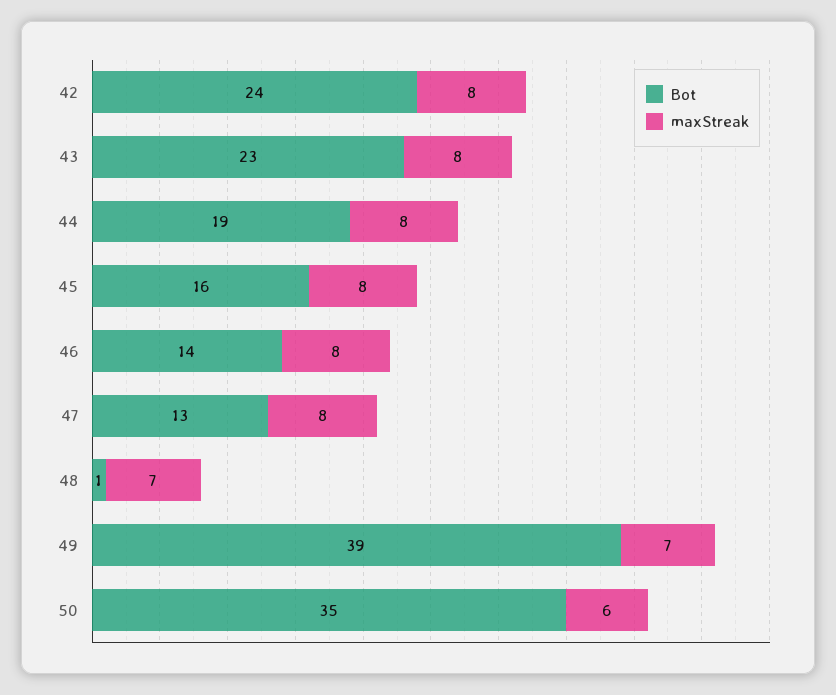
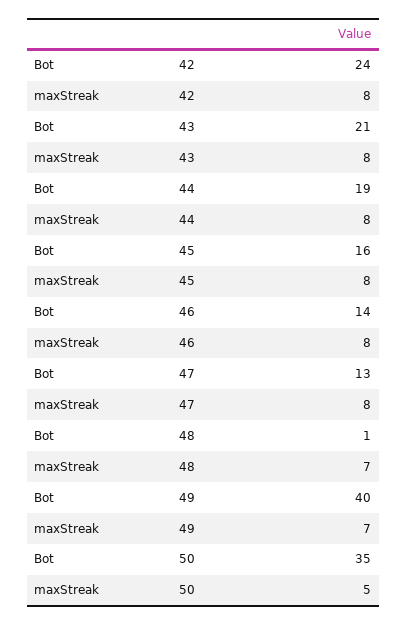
  {
    "Bot": {
      "42": 24,
-     "43": 23,
+     "43": 21,
      "44": 19,
      "45": 16,
      "46": 14,
      "47": 13,
      "48": 1,
-     "49": 39,
+     "49": 40,
      "50": 35
    },
    "maxStreak": {
      "42": 8,
      "43": 8,
      "44": 8,
      "45": 8,
      "46": 8,
      "47": 8,
      "48": 7,
      "49": 7,
-     "50": 6
+     "50": 5
    }
  }

